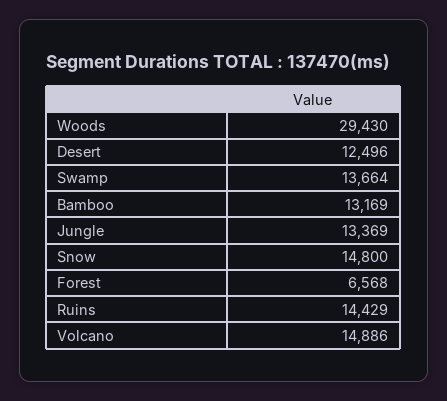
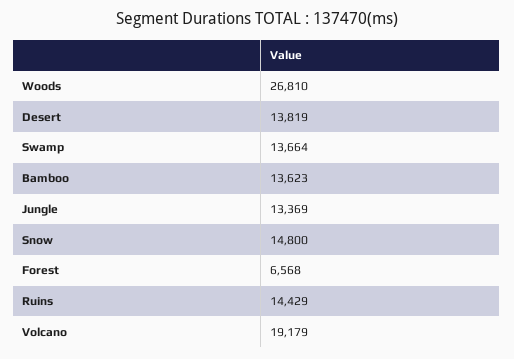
  {
-   "Woods": 29430,
+   "Woods": 26810,
-   "Desert": 12496,
+   "Desert": 13819,
    "Swamp": 13664,
-   "Bamboo": 13169,
+   "Bamboo": 13623,
    "Jungle": 13369,
    "Snow": 14800,
    "Forest": 6568,
    "Ruins": 14429,
-   "Volcano": 14886
+   "Volcano": 19179
  }

